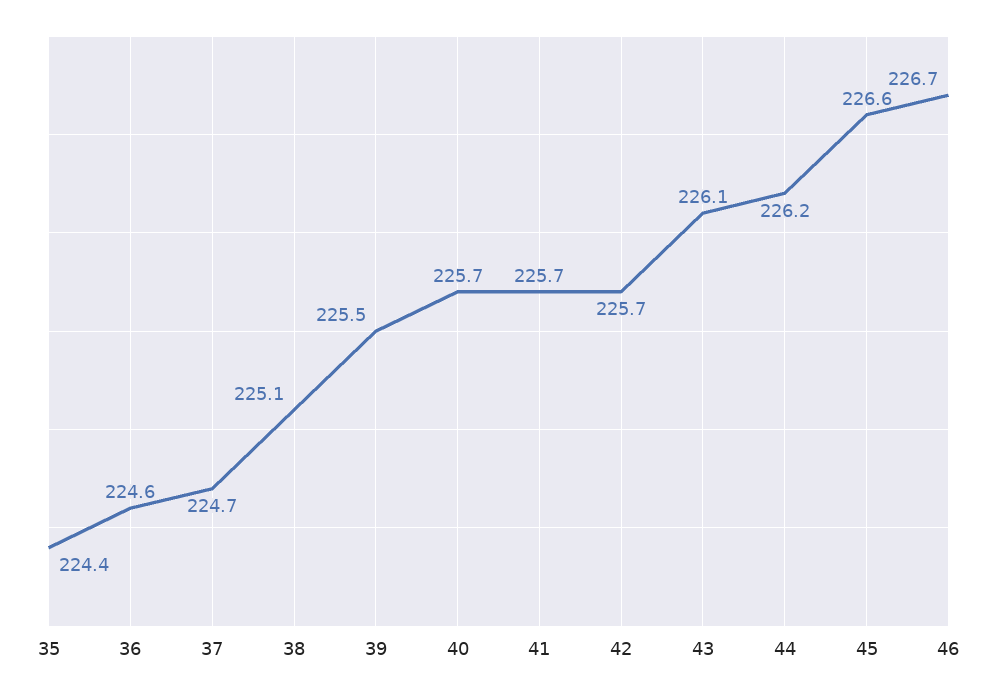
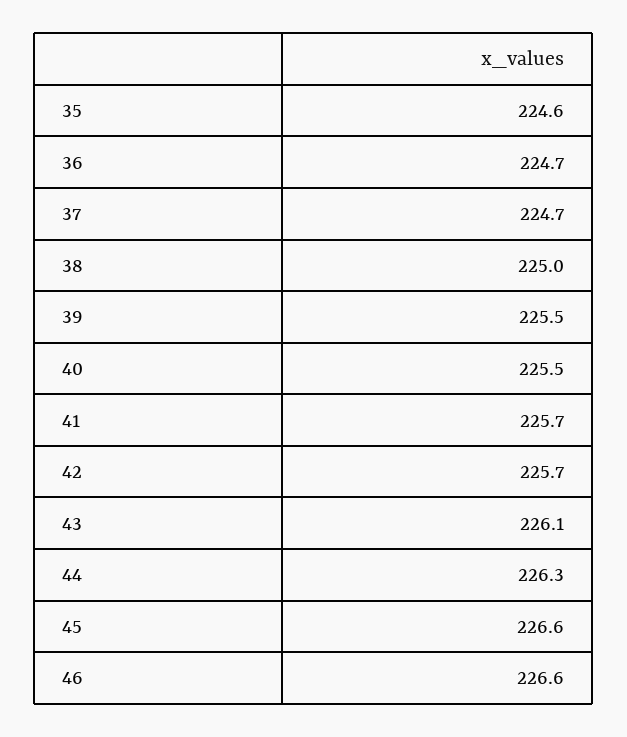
  {
-   "35": 224.4,
+   "35": 224.6,
-   "36": 224.6,
+   "36": 224.7,
    "37": 224.7,
-   "38": 225.1,
+   "38": 225,
    "39": 225.5,
-   "40": 225.7,
+   "40": 225.5,
    "41": 225.7,
    "42": 225.7,
    "43": 226.1,
-   "44": 226.2,
+   "44": 226.3,
    "45": 226.6,
-   "46": 226.7
+   "46": 226.6
  }

